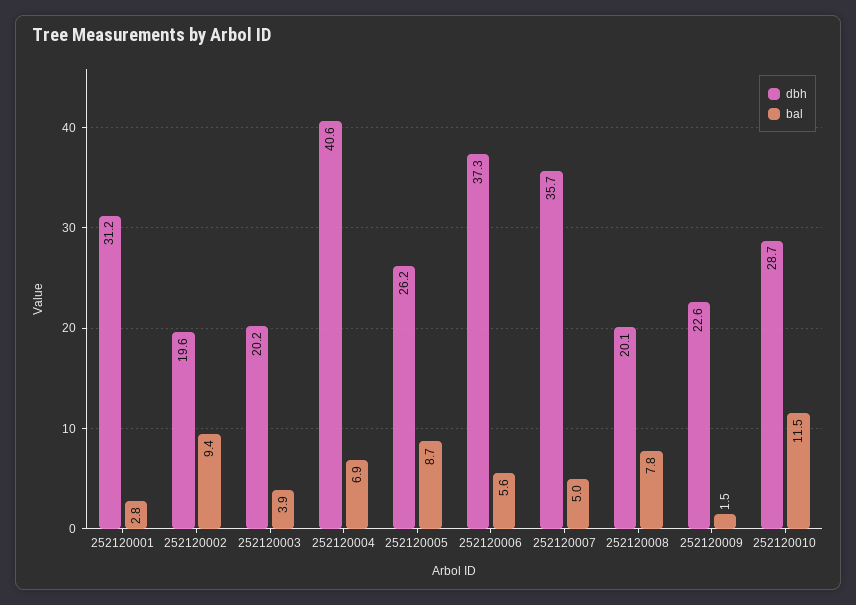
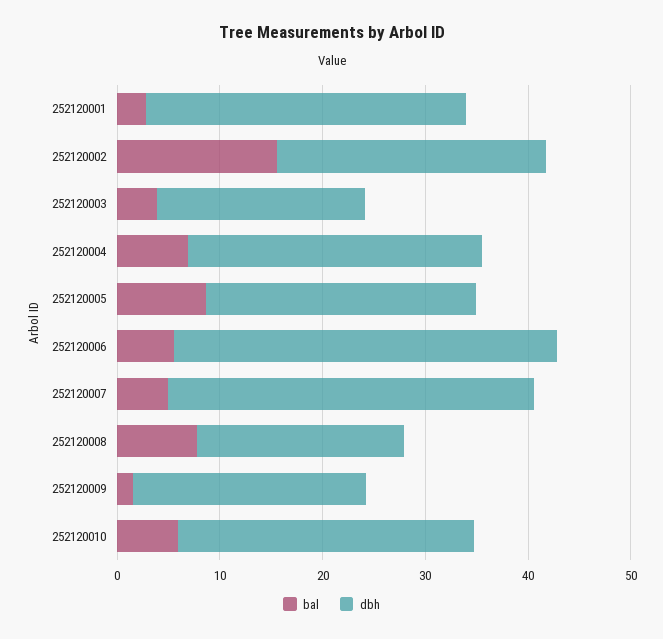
  {
    "dbh": {
      "252120001": 31.2,
-     "252120002": 19.6,
+     "252120002": 26,
      "252120003": 20.2,
-     "252120004": 40.6,
+     "252120004": 28,
      "252120005": 26.2,
      "252120006": 37.3,
      "252120007": 35.7,
      "252120008": 20.1,
      "252120009": 22.6,
      "252120010": 28.7
    },
    "bal": {
      "252120001": 2.8,
-     "252120002": 9.4,
+     "252120002": 16,
      "252120003": 3.9,
      "252120004": 6.9,
      "252120005": 8.7,
      "252120006": 5.6,
      "252120007": 5,
      "252120008": 7.8,
      "252120009": 1.5,
-     "252120010": 11.5
+     "252120010": 6
    }
  }

